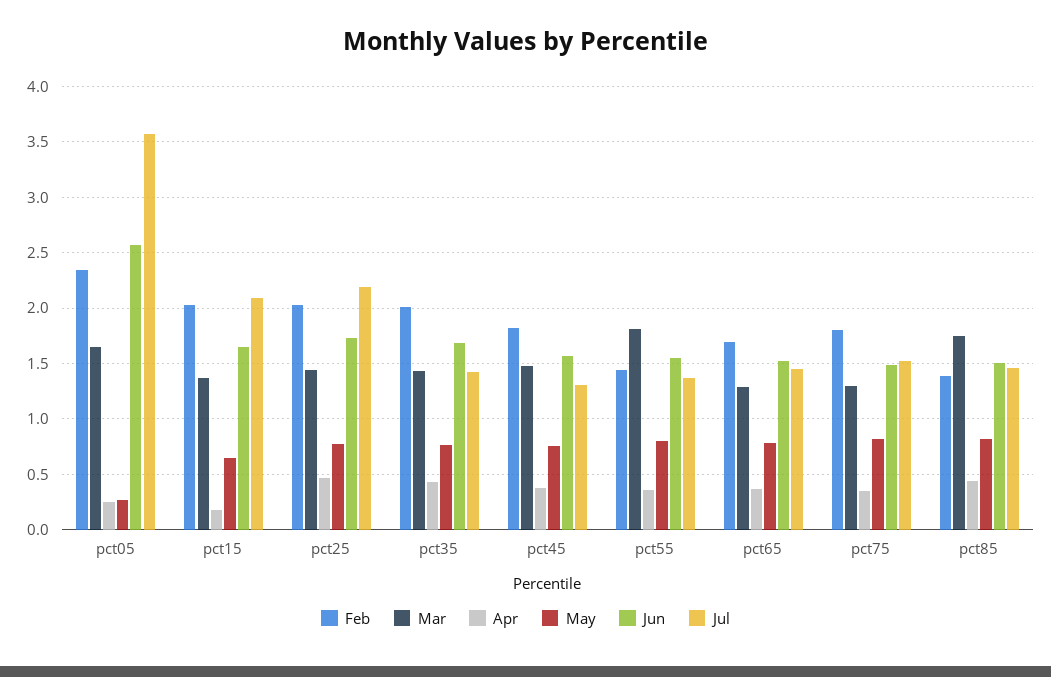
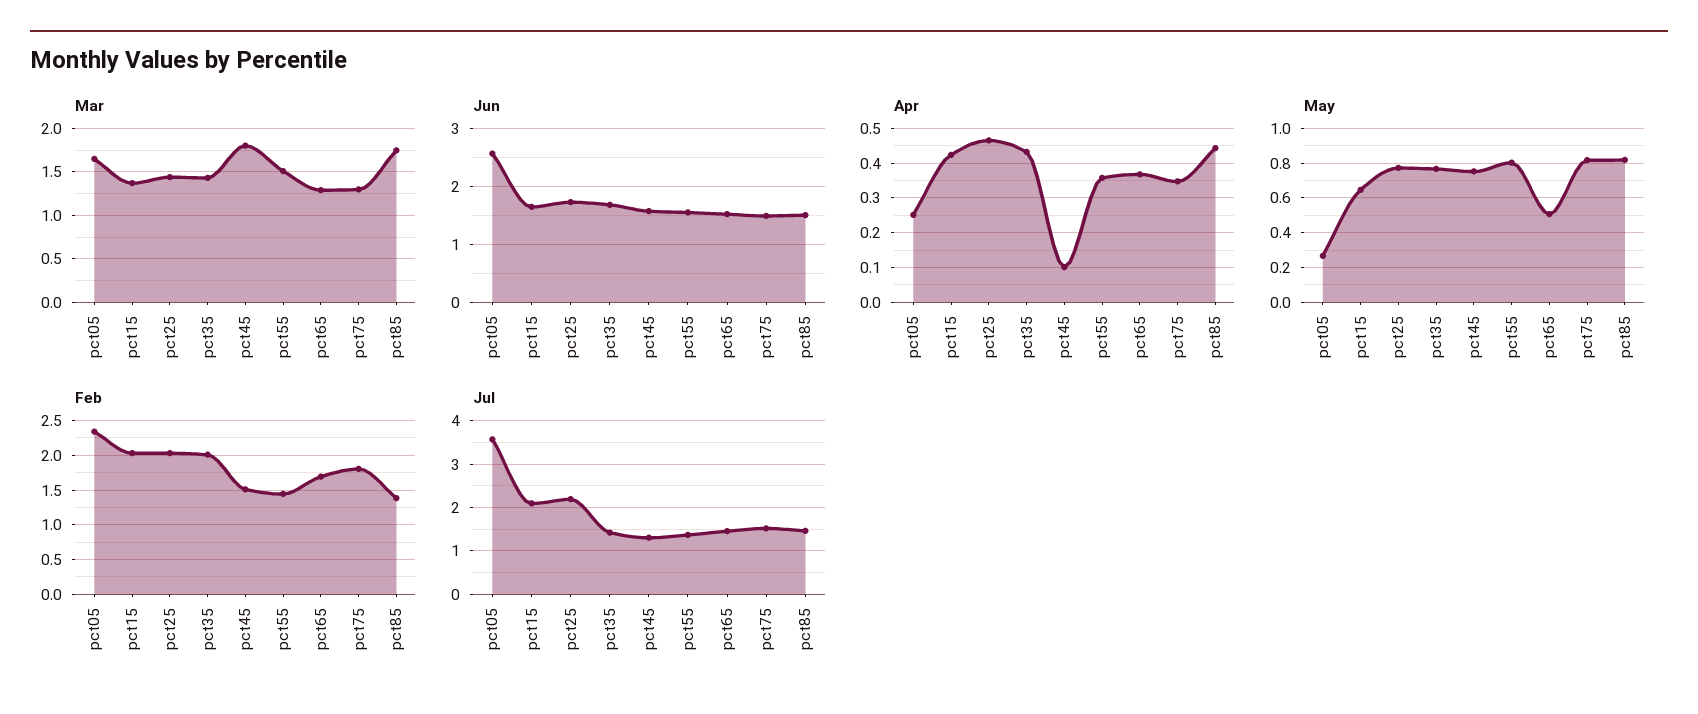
  {
    "Feb": {
      "pct05": 2.3,
      "pct15": 2,
      "pct25": 2,
      "pct35": 2,
-     "pct45": 1.8,
+     "pct45": 1.5,
      "pct55": 1.4,
      "pct65": 1.7,
      "pct75": 1.8,
      "pct85": 1.4
    },
    "Mar": {
      "pct05": 1.6,
      "pct15": 1.4,
      "pct25": 1.4,
      "pct35": 1.4,
-     "pct45": 1.5,
+     "pct45": 1.8,
-     "pct55": 1.8,
+     "pct55": 1.5,
      "pct65": 1.3,
      "pct75": 1.3,
      "pct85": 1.7
    },
    "Apr": {
      "pct05": 0.26,
-     "pct15": 0.2,
+     "pct15": 0.42,
      "pct25": 0.46,
      "pct35": 0.44,
-     "pct45": 0.4,
+     "pct45": 0.1,
      "pct55": 0.36,
      "pct65": 0.36,
      "pct75": 0.34,
      "pct85": 0.44
    },
    "May": {
      "pct05": 0.25,
      "pct15": 0.65,
      "pct25": 0.75,
      "pct35": 0.75,
      "pct45": 0.75,
      "pct55": 0.8,
-     "pct65": 0.8,
+     "pct65": 0.5,
      "pct75": 0.8,
      "pct85": 0.8
    },
    "Jun": {
      "pct05": 2.6,
      "pct15": 1.6,
      "pct25": 1.7,
      "pct35": 1.7,
      "pct45": 1.6,
      "pct55": 1.6,
      "pct65": 1.5,
      "pct75": 1.5,
      "pct85": 1.5
    },
    "Jul": {
      "pct05": 3.6,
      "pct15": 2.1,
      "pct25": 2.2,
      "pct35": 1.4,
      "pct45": 1.3,
      "pct55": 1.4,
      "pct65": 1.5,
      "pct75": 1.5,
      "pct85": 1.5
    }
  }

